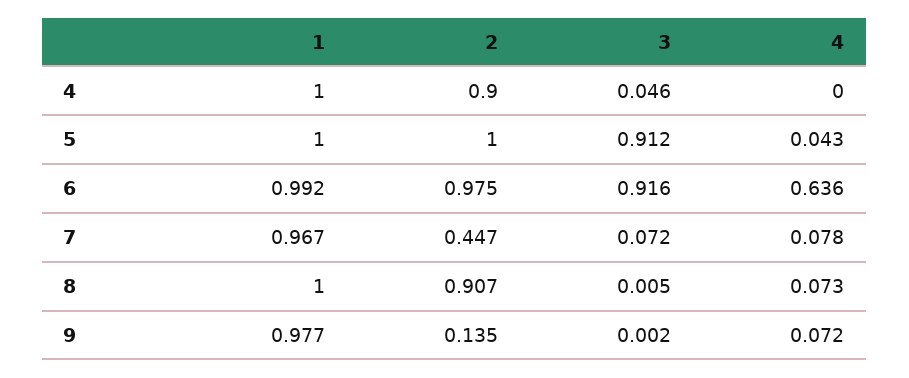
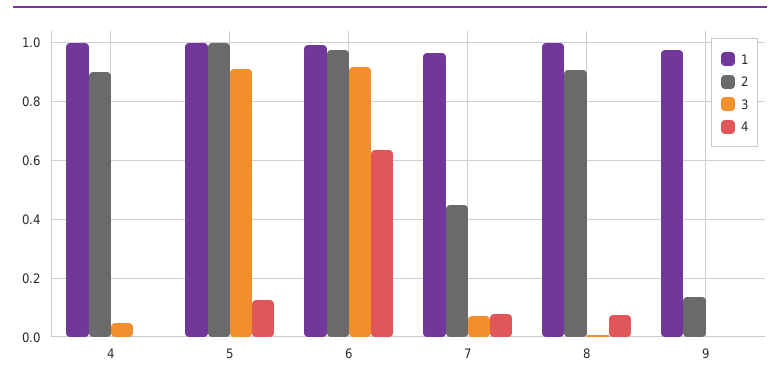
  {
    "1": {
      "4": 1,
      "5": 1,
      "6": 0.992,
      "7": 0.967,
      "8": 1,
      "9": 0.977
    },
    "2": {
      "4": 0.9,
      "5": 1,
      "6": 0.975,
      "7": 0.447,
      "8": 0.907,
      "9": 0.135
    },
    "3": {
      "4": 0.046,
      "5": 0.912,
      "6": 0.916,
      "7": 0.072,
      "8": 0.005,
      "9": 0.002
    },
    "4": {
      "4": 0,
-     "5": 0.043,
+     "5": 0.125,
      "6": 0.636,
      "7": 0.078,
      "8": 0.073,
-     "9": 0.072
+     "9": 0
    }
  }

